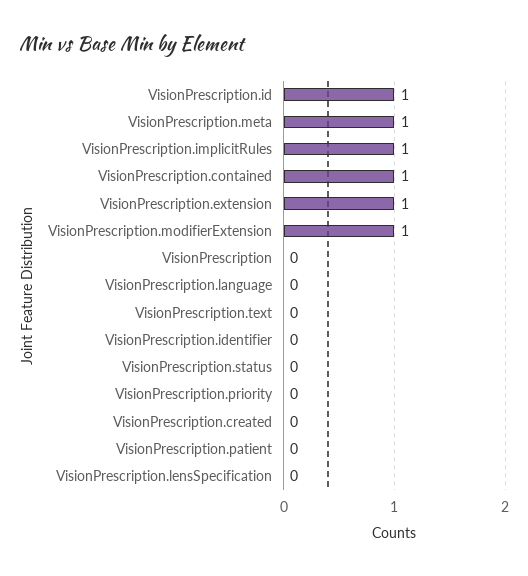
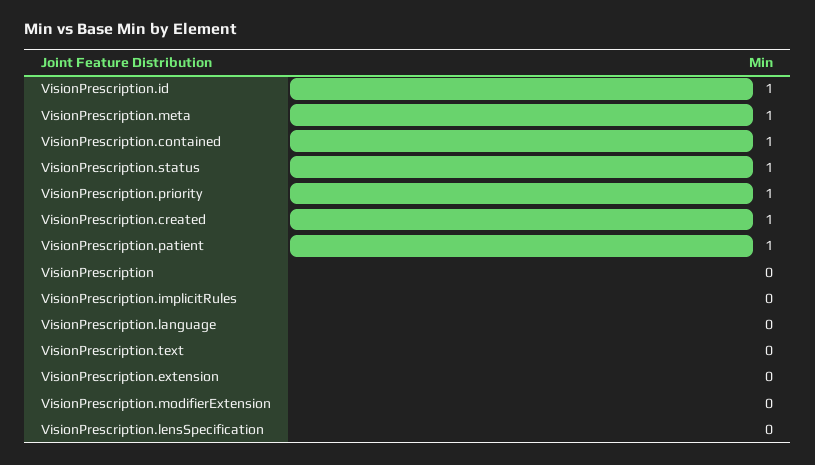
  {
    "VisionPrescription.id": 1,
    "VisionPrescription.meta": 1,
-   "VisionPrescription.implicitRules": 1,
+   "VisionPrescription.implicitRules": 0,
    "VisionPrescription.contained": 1,
-   "VisionPrescription.extension": 1,
+   "VisionPrescription.extension": 0,
-   "VisionPrescription.modifierExtension": 1,
+   "VisionPrescription.modifierExtension": 0,
    "VisionPrescription": 0,
    "VisionPrescription.language": 0,
    "VisionPrescription.text": 0,
-   "VisionPrescription.identifier": 0,
-   "VisionPrescription.status": 0,
+   "VisionPrescription.status": 1,
-   "VisionPrescription.priority": 0,
+   "VisionPrescription.priority": 1,
-   "VisionPrescription.created": 0,
+   "VisionPrescription.created": 1,
-   "VisionPrescription.patient": 0,
+   "VisionPrescription.patient": 1,
    "VisionPrescription.lensSpecification": 0
  }

